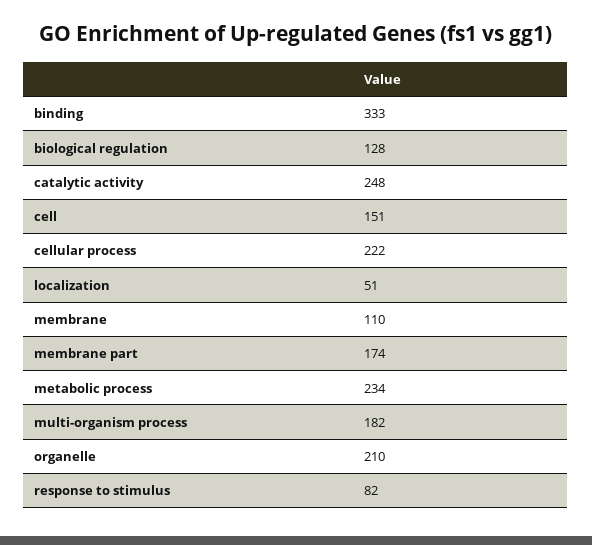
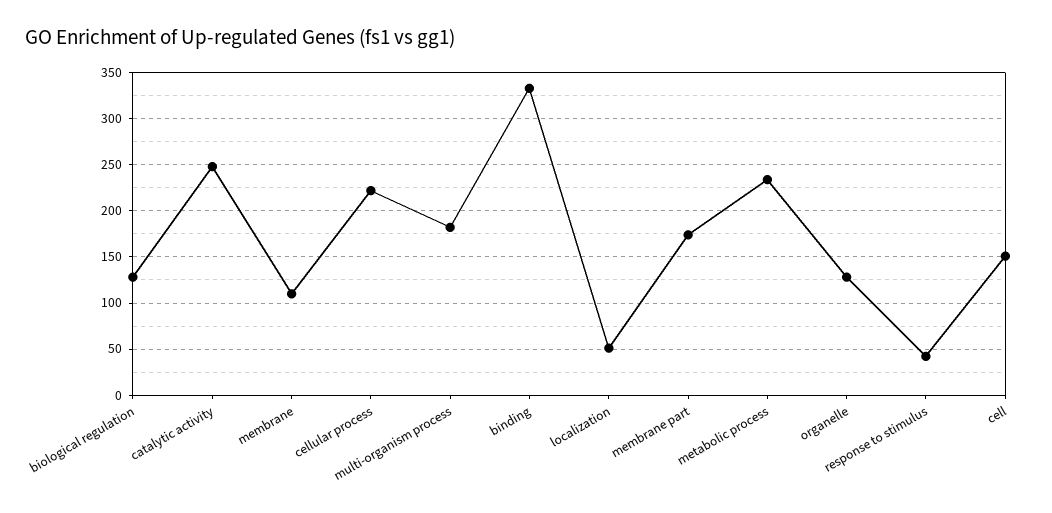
  {
    "binding": 333,
    "biological regulation": 128,
    "catalytic activity": 248,
    "cell": 151,
    "cellular process": 222,
    "localization": 51,
    "membrane": 110,
    "membrane part": 174,
    "metabolic process": 234,
    "multi-organism process": 182,
-   "organelle": 210,
+   "organelle": 130,
-   "response to stimulus": 82
+   "response to stimulus": 40
  }

